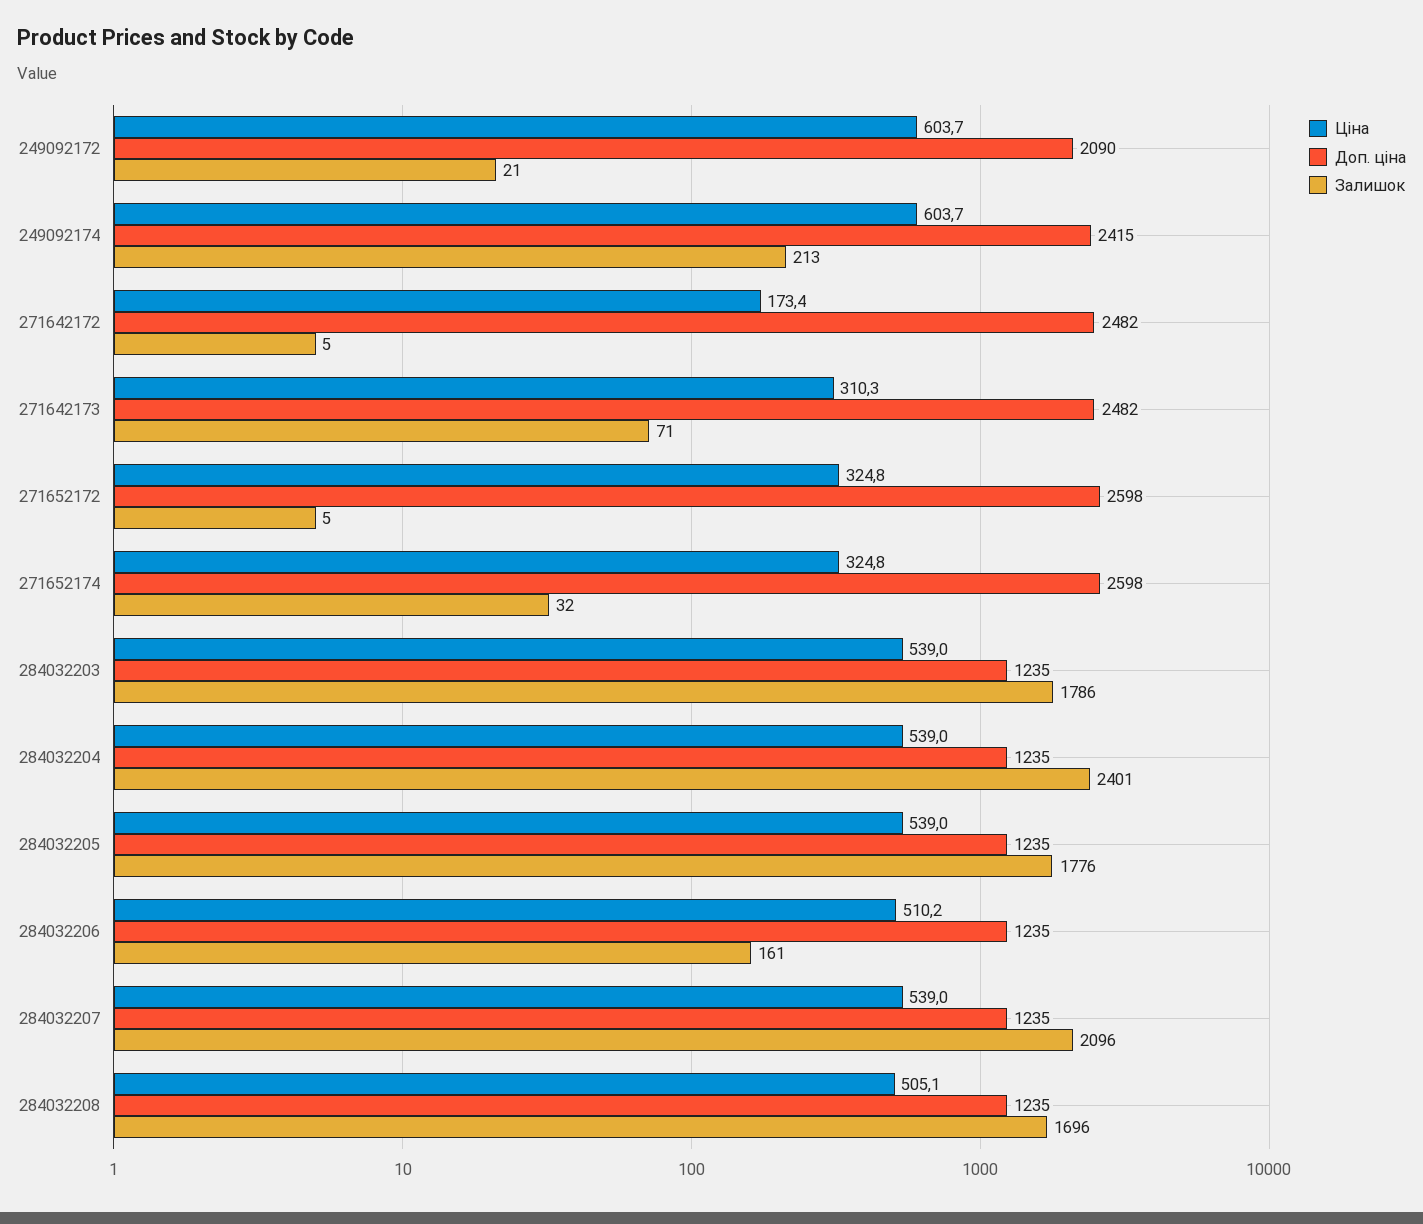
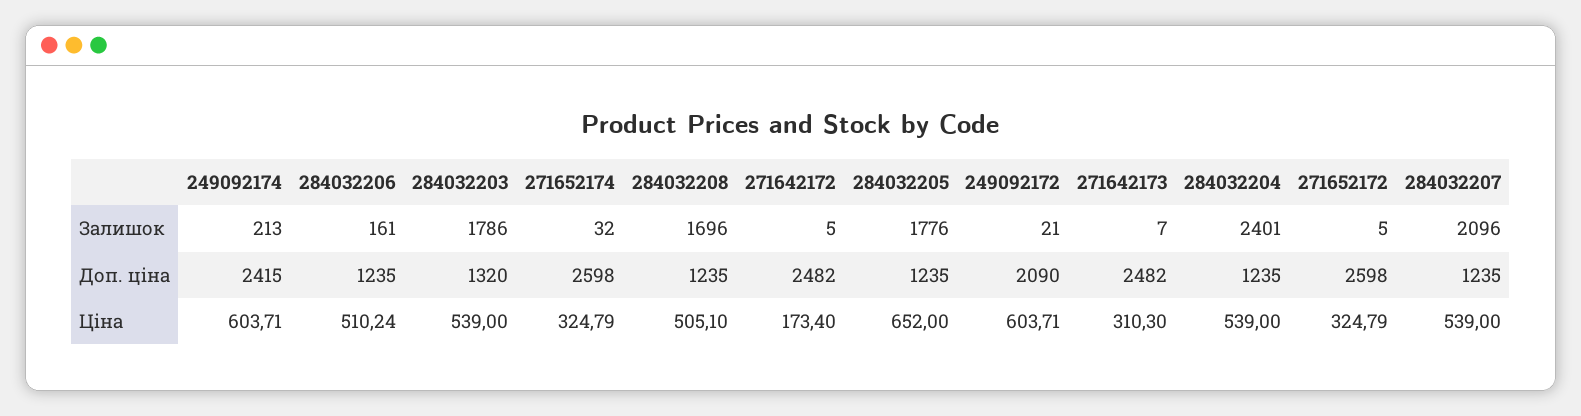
  {
    "Ціна": {
      "249092172": 603.71,
      "249092174": 603.71,
      "271642172": 173.4,
      "271642173": 310.3,
      "271652172": 324.79,
      "271652174": 324.79,
      "284032203": 539,
      "284032204": 539,
-     "284032205": 539,
+     "284032205": 652,
      "284032206": 510.24,
      "284032207": 539,
      "284032208": 505.1
    },
    "Доп. ціна": {
      "249092172": 2090,
      "249092174": 2415,
      "271642172": 2482,
      "271642173": 2482,
      "271652172": 2598,
      "271652174": 2598,
-     "284032203": 1235,
+     "284032203": 1320,
      "284032204": 1235,
      "284032205": 1235,
      "284032206": 1235,
      "284032207": 1235,
      "284032208": 1235
    },
    "Залишок": {
      "249092172": 21,
      "249092174": 213,
      "271642172": 5,
-     "271642173": 71,
+     "271642173": 7,
      "271652172": 5,
      "271652174": 32,
      "284032203": 1786,
      "284032204": 2401,
      "284032205": 1776,
      "284032206": 161,
      "284032207": 2096,
      "284032208": 1696
    }
  }

